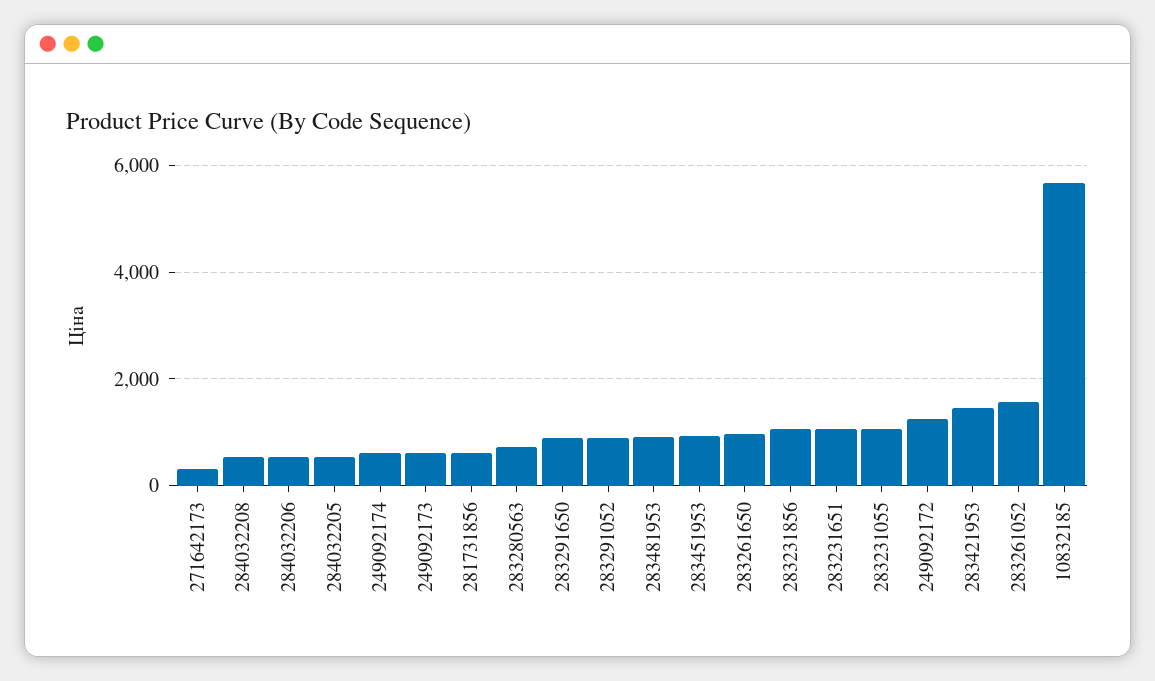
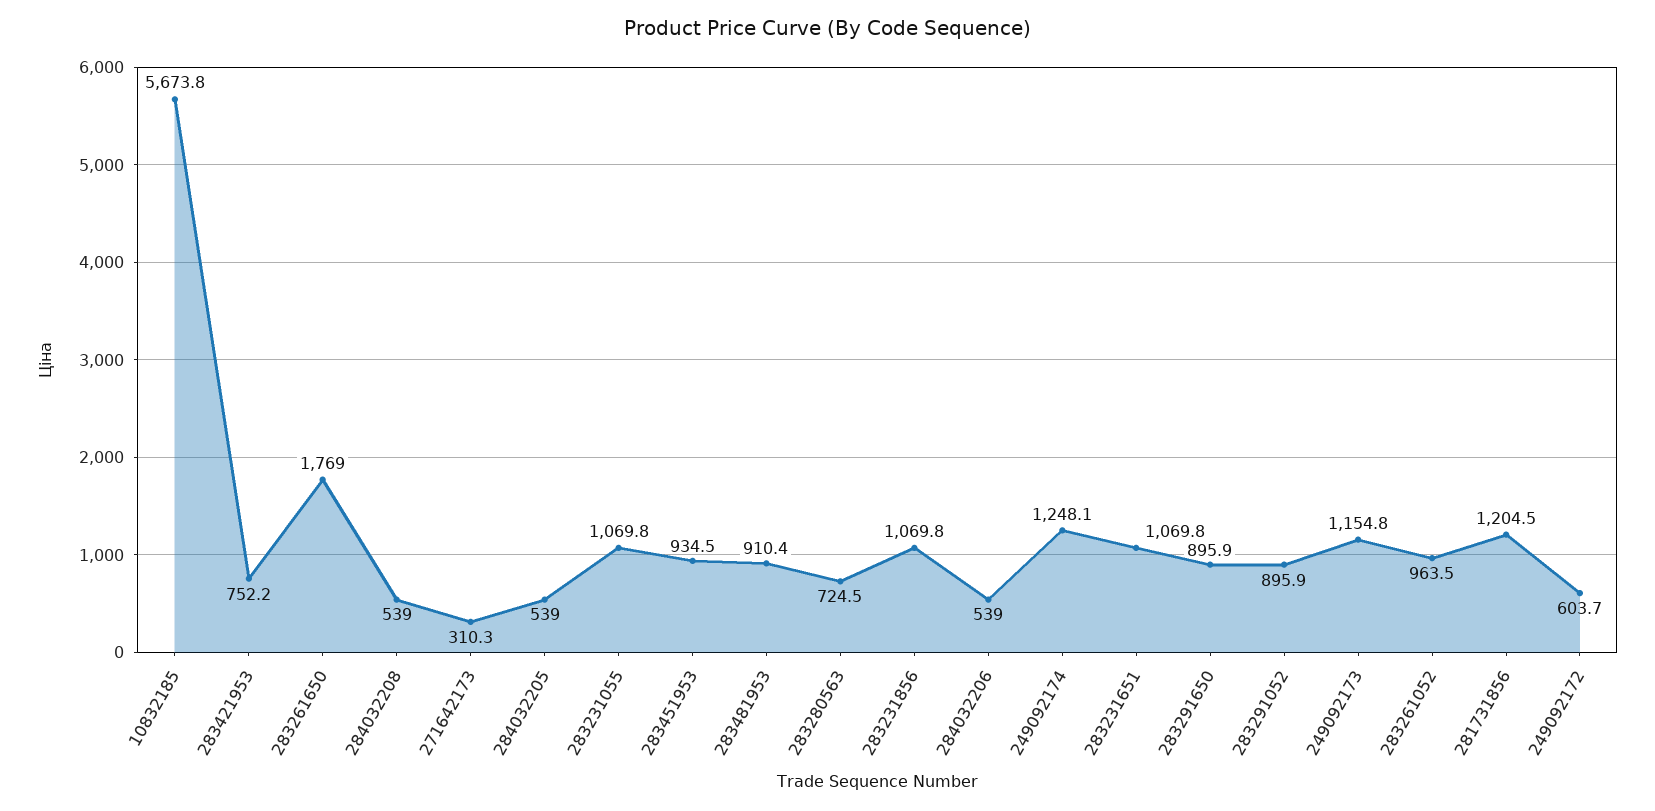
  {
    "271642173": 310.3,
    "284032208": 539,
    "284032206": 539,
    "284032205": 539,
-   "249092174": 600,
+   "249092174": 1248.1,
-   "249092173": 600,
+   "249092173": 1154.8,
-   "281731856": 600,
+   "281731856": 1204.5,
    "283280563": 724.5,
    "283291650": 895.9,
    "283291052": 895.9,
    "283481953": 910.4,
    "283451953": 934.5,
-   "283261650": 1000,
+   "283261650": 1769,
    "283231856": 1069.8,
    "283231651": 1069.8,
    "283231055": 1069.8,
-   "249092172": 1200,
+   "249092172": 603.7,
-   "283421953": 1400,
+   "283421953": 752.2,
-   "283261052": 1600,
+   "283261052": 963.5,
    "10832185": 5673.8
  }

